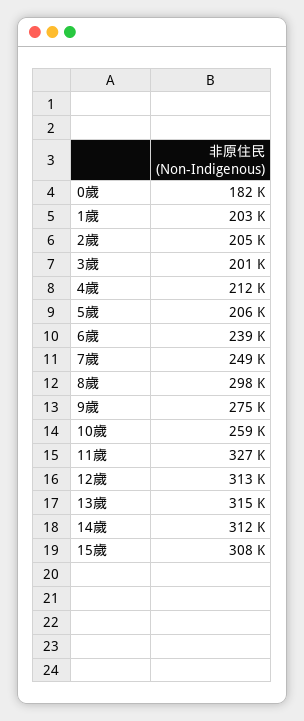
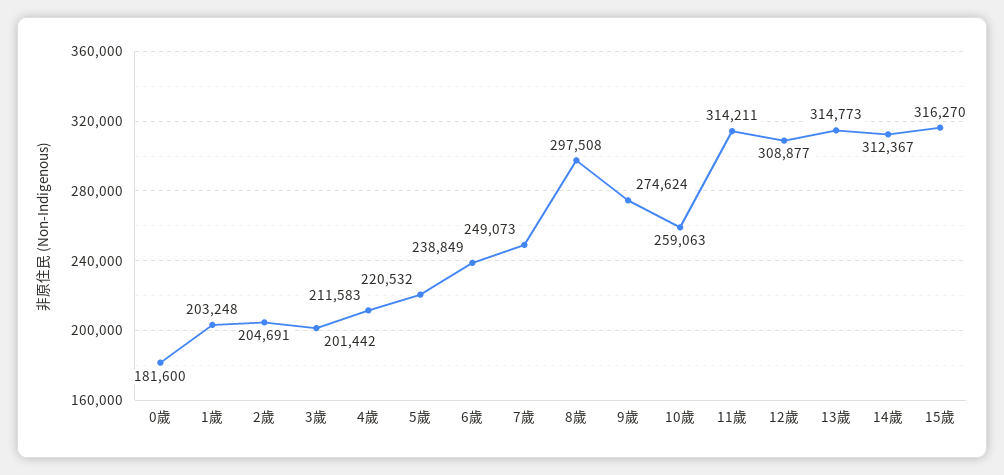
  {
    "0歲": 181600,
    "1歲": 203248,
    "2歲": 204691,
    "3歲": 201442,
    "4歲": 211583,
-   "5歲": 206000,
+   "5歲": 220532,
    "6歲": 238849,
    "7歲": 249073,
    "8歲": 297508,
    "9歲": 274624,
    "10歲": 259063,
-   "11歲": 327000,
+   "11歲": 314211,
-   "12歲": 313000,
+   "12歲": 308877,
    "13歲": 314773,
    "14歲": 312367,
-   "15歲": 308000
+   "15歲": 316270
  }

